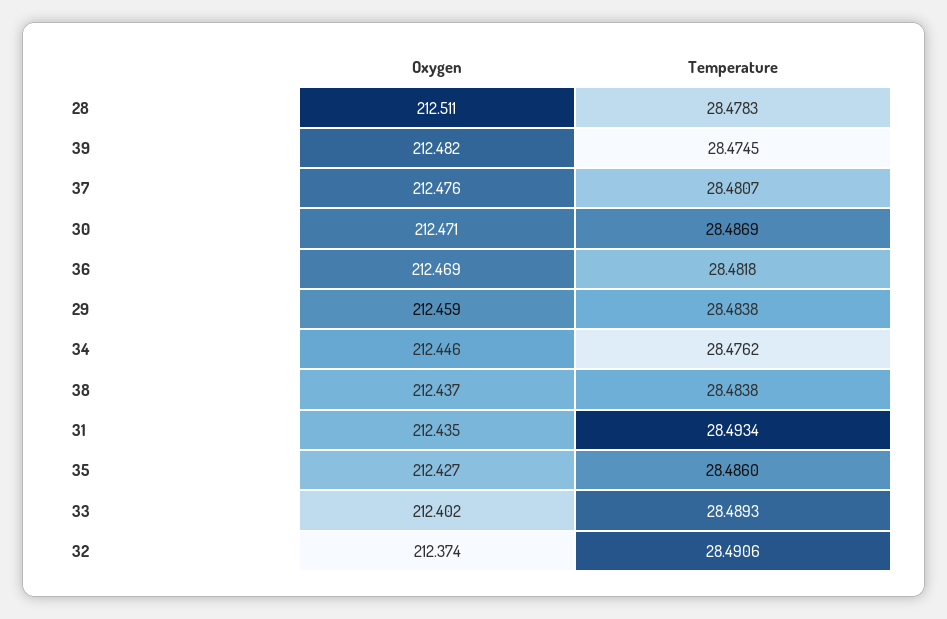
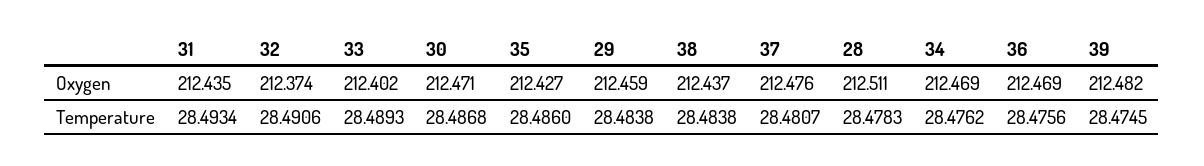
  {
    "Oxygen": {
      "28": 212.511,
      "39": 212.482,
      "37": 212.476,
      "30": 212.471,
      "36": 212.469,
      "29": 212.459,
-     "34": 212.446,
+     "34": 212.469,
      "38": 212.437,
      "31": 212.435,
      "35": 212.427,
      "33": 212.402,
      "32": 212.374
    },
    "Temperature": {
      "28": 28.4783,
      "39": 28.4745,
      "37": 28.4807,
-     "30": 28.4869,
+     "30": 28.4868,
-     "36": 28.4818,
+     "36": 28.4756,
      "29": 28.4838,
      "34": 28.4762,
      "38": 28.4838,
      "31": 28.4934,
      "35": 28.486,
      "33": 28.4893,
      "32": 28.4906
    }
  }

